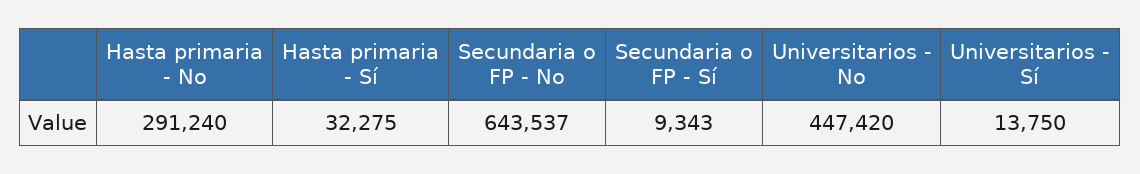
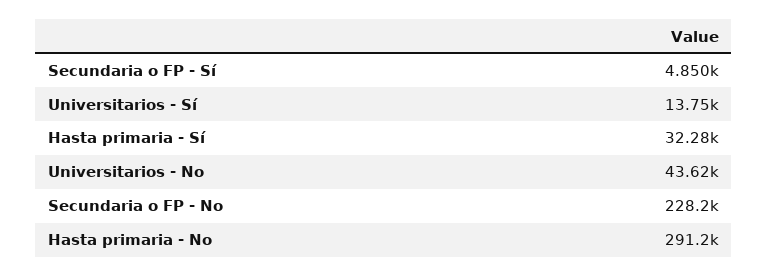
  {
    "Hasta primaria - No": 291240,
    "Hasta primaria - Sí": 32275,
-   "Secundaria o FP - No": 643537,
+   "Secundaria o FP - No": 228200,
-   "Secundaria o FP - Sí": 9343,
+   "Secundaria o FP - Sí": 4850,
-   "Universitarios - No": 447420,
+   "Universitarios - No": 43620,
    "Universitarios - Sí": 13750
  }

